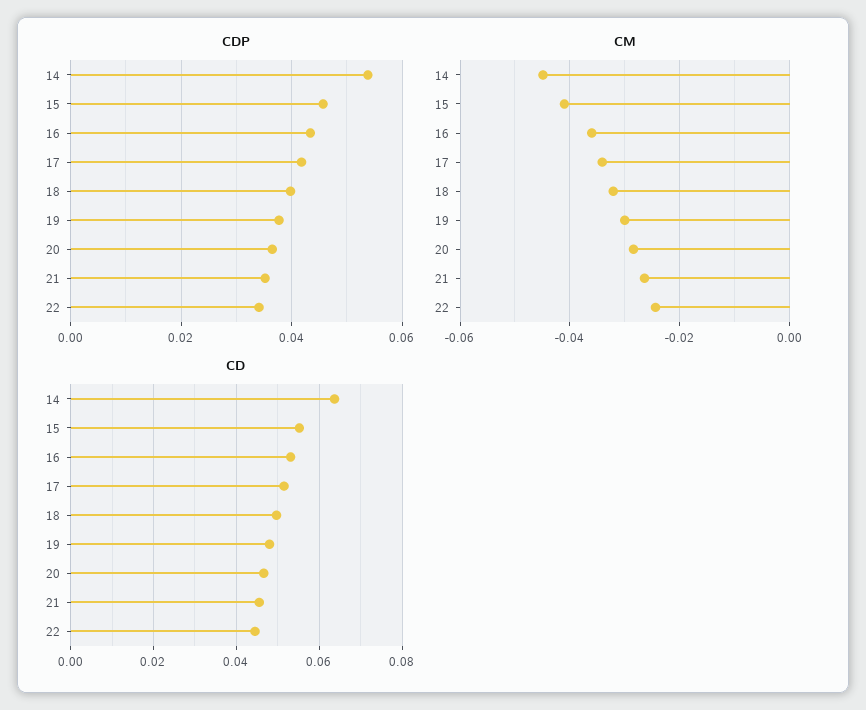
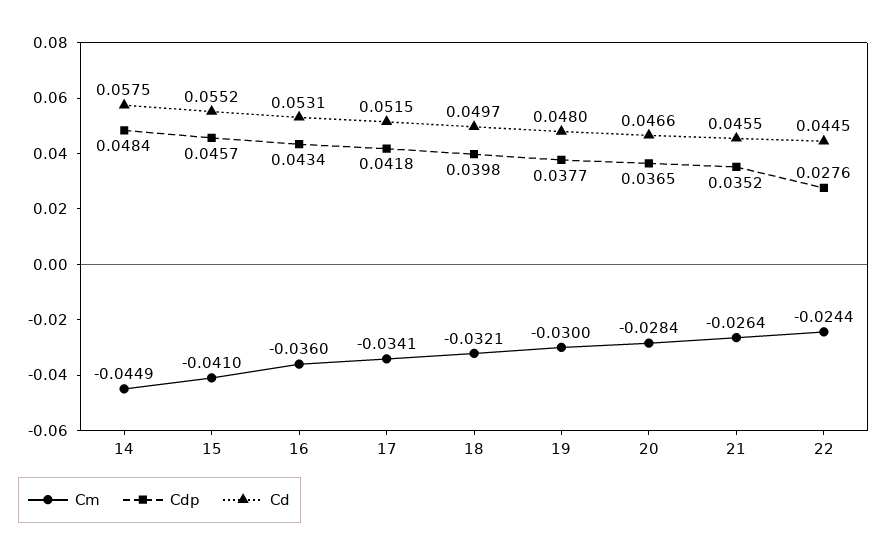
  {
    "CDP": {
-     "14": 0.054,
+     "14": 0.0484,
      "15": 0.0457,
      "16": 0.0434,
      "17": 0.0418,
      "18": 0.0398,
      "19": 0.0377,
      "20": 0.0365,
      "21": 0.0352,
-     "22": 0.034
+     "22": 0.0276
    },
    "CM": {
      "14": -0.0449,
      "15": -0.041,
      "16": -0.036,
      "17": -0.0341,
      "18": -0.0321,
      "19": -0.03,
      "20": -0.0284,
      "21": -0.0264,
      "22": -0.0244
    },
    "CD": {
-     "14": 0.064,
+     "14": 0.0575,
      "15": 0.0552,
      "16": 0.0531,
      "17": 0.0515,
      "18": 0.0497,
      "19": 0.048,
      "20": 0.0466,
      "21": 0.0455,
      "22": 0.0445
    }
  }

